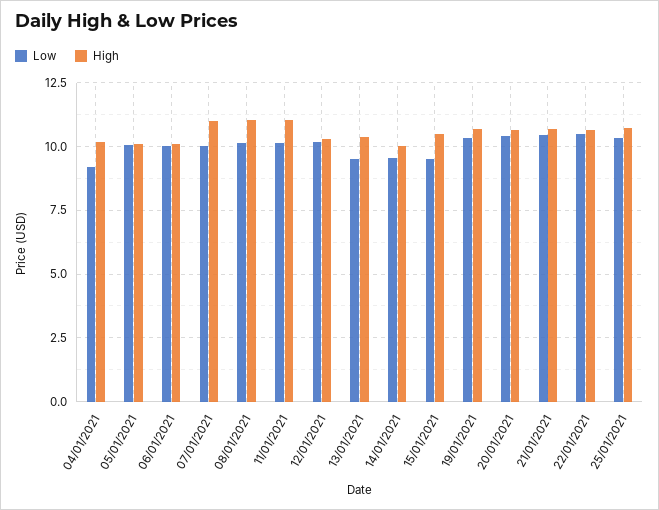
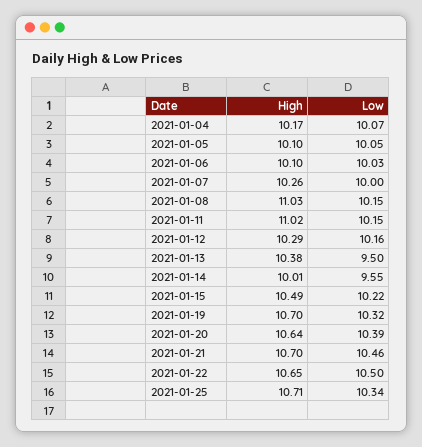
  {
    "Low": {
-     "04/01/2021": 9.25,
+     "04/01/2021": 10.07,
      "05/01/2021": 10.05,
      "06/01/2021": 10.03,
      "07/01/2021": 10,
      "08/01/2021": 10.15,
      "11/01/2021": 10.15,
      "12/01/2021": 10.16,
      "13/01/2021": 9.5,
      "14/01/2021": 9.55,
-     "15/01/2021": 9.5,
+     "15/01/2021": 10.22,
      "19/01/2021": 10.32,
      "20/01/2021": 10.39,
      "21/01/2021": 10.46,
      "22/01/2021": 10.5,
      "25/01/2021": 10.34
    },
    "High": {
      "04/01/2021": 10.17,
      "05/01/2021": 10.1,
      "06/01/2021": 10.1,
-     "07/01/2021": 11,
+     "07/01/2021": 10.26,
      "08/01/2021": 11.03,
      "11/01/2021": 11.02,
      "12/01/2021": 10.29,
      "13/01/2021": 10.38,
      "14/01/2021": 10.01,
      "15/01/2021": 10.49,
      "19/01/2021": 10.7,
      "20/01/2021": 10.64,
      "21/01/2021": 10.7,
      "22/01/2021": 10.65,
      "25/01/2021": 10.71
    }
  }

